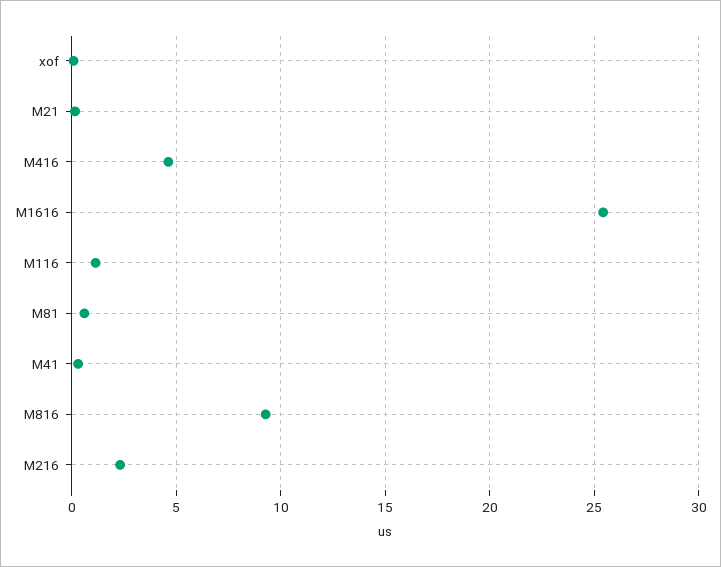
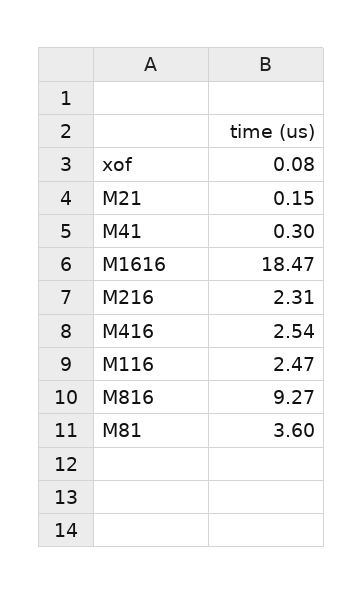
  {
    "xof": 0.08,
    "M21": 0.15,
-   "M416": 4.5,
+   "M416": 2.54,
-   "M1616": 25.5,
+   "M1616": 18.47,
-   "M116": 1,
+   "M116": 2.47,
-   "M81": 0.5,
+   "M81": 3.6,
    "M41": 0.3,
    "M816": 9.27,
    "M216": 2.31
  }

